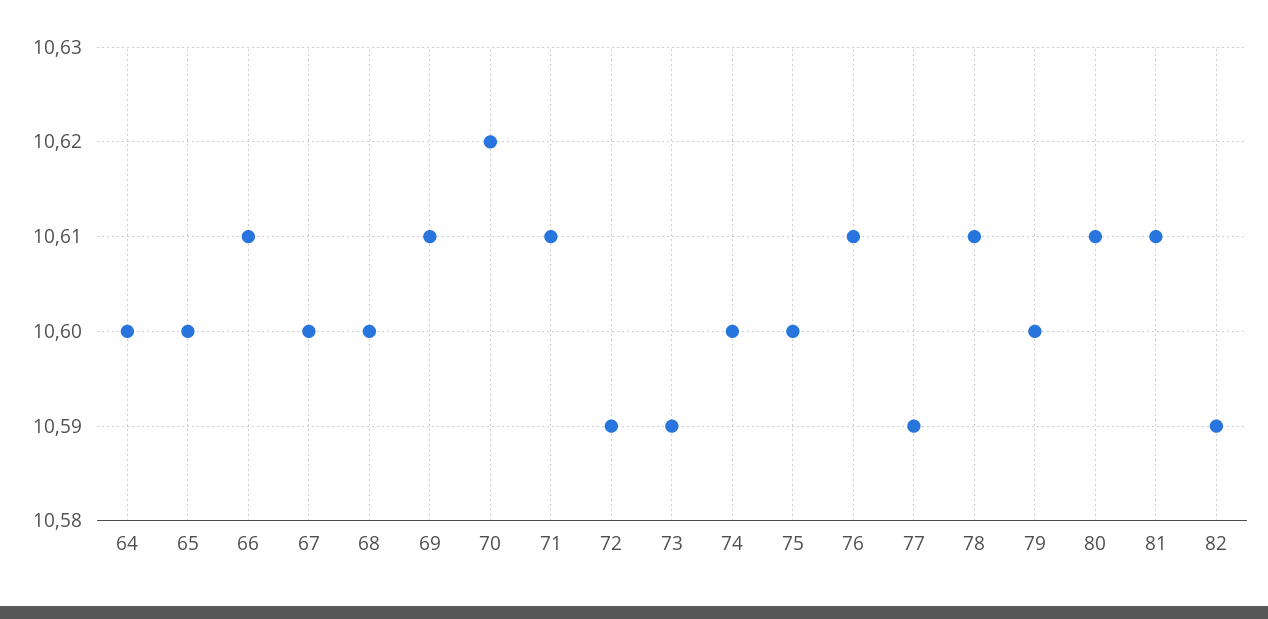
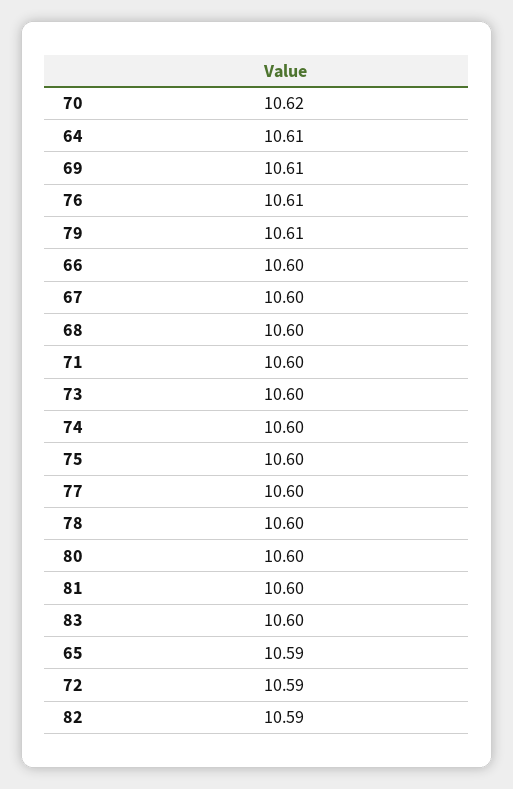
  {
-   "64": 10.6,
+   "64": 10.61,
-   "65": 10.6,
+   "65": 10.59,
-   "66": 10.61,
+   "66": 10.6,
    "67": 10.6,
    "68": 10.6,
    "69": 10.61,
    "70": 10.62,
-   "71": 10.61,
+   "71": 10.6,
    "72": 10.59,
-   "73": 10.59,
+   "73": 10.6,
    "74": 10.6,
    "75": 10.6,
    "76": 10.61,
-   "77": 10.59,
+   "77": 10.6,
-   "78": 10.61,
+   "78": 10.6,
-   "79": 10.6,
+   "79": 10.61,
-   "80": 10.61,
+   "80": 10.6,
-   "81": 10.61,
+   "81": 10.6,
-   "82": 10.59
+   "82": 10.59,
+   "83": 10.6
  }

